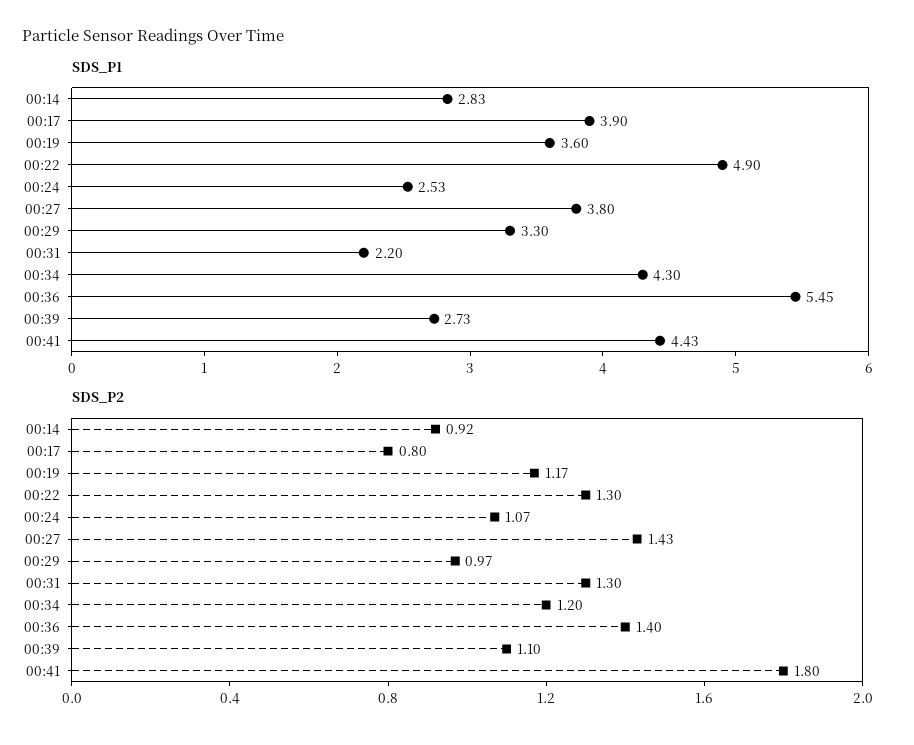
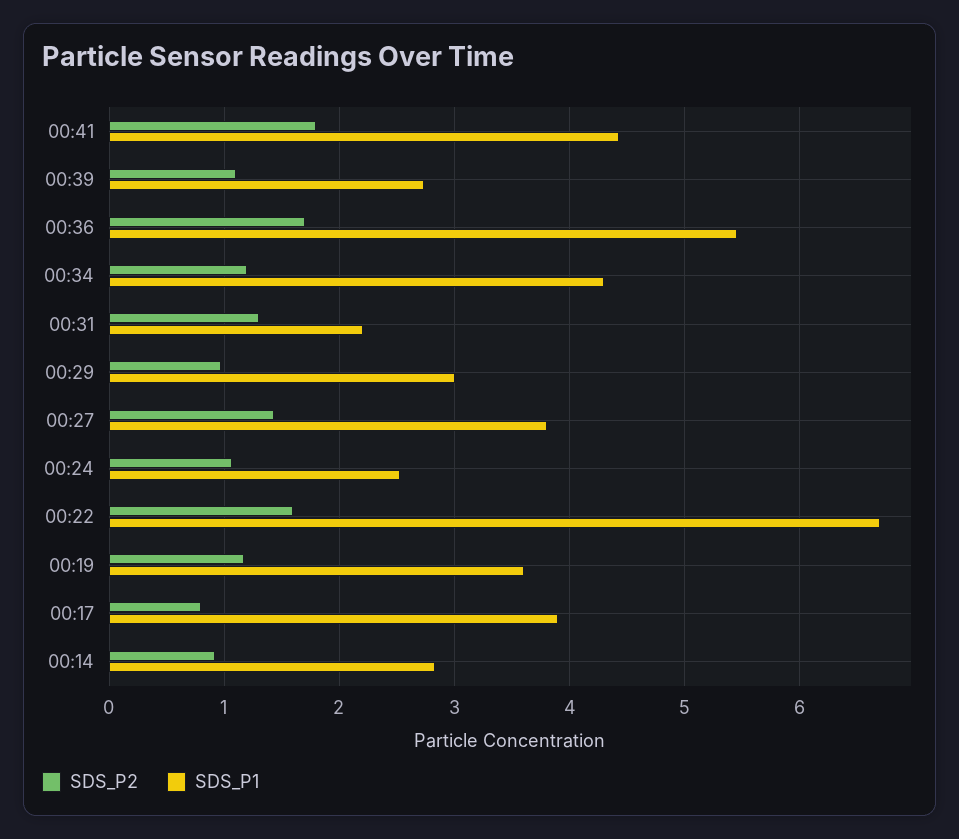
  {
    "SDS_P1": {
      "00:14": 2.83,
      "00:17": 3.9,
      "00:19": 3.6,
-     "00:22": 4.9,
+     "00:22": 6.7,
      "00:24": 2.53,
      "00:27": 3.8,
-     "00:29": 3.3,
+     "00:29": 3,
      "00:31": 2.2,
      "00:34": 4.3,
      "00:36": 5.45,
      "00:39": 2.73,
      "00:41": 4.43
    },
    "SDS_P2": {
      "00:14": 0.92,
      "00:17": 0.8,
      "00:19": 1.17,
-     "00:22": 1.3,
+     "00:22": 1.6,
      "00:24": 1.07,
      "00:27": 1.43,
      "00:29": 0.97,
      "00:31": 1.3,
      "00:34": 1.2,
-     "00:36": 1.4,
+     "00:36": 1.7,
      "00:39": 1.1,
      "00:41": 1.8
    }
  }

